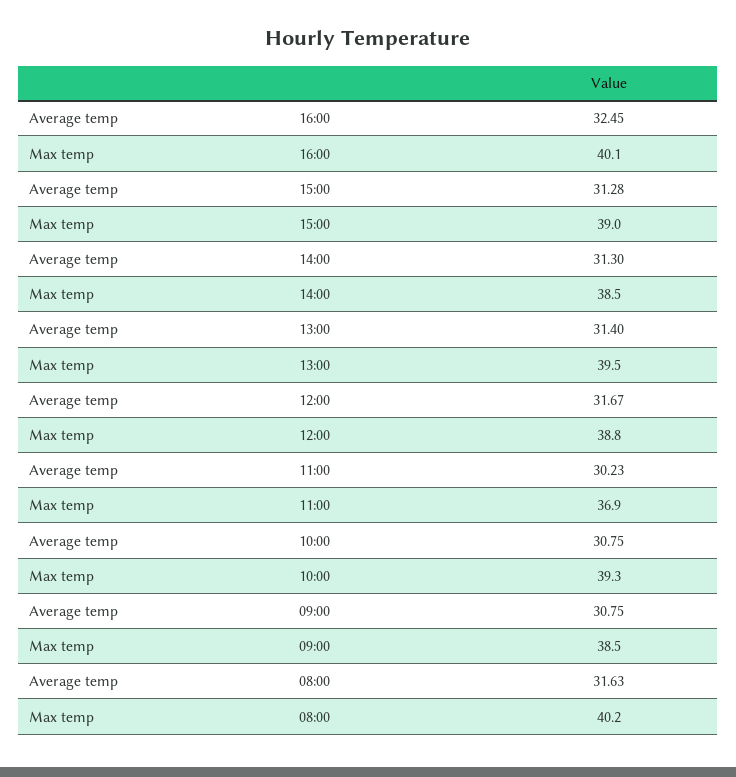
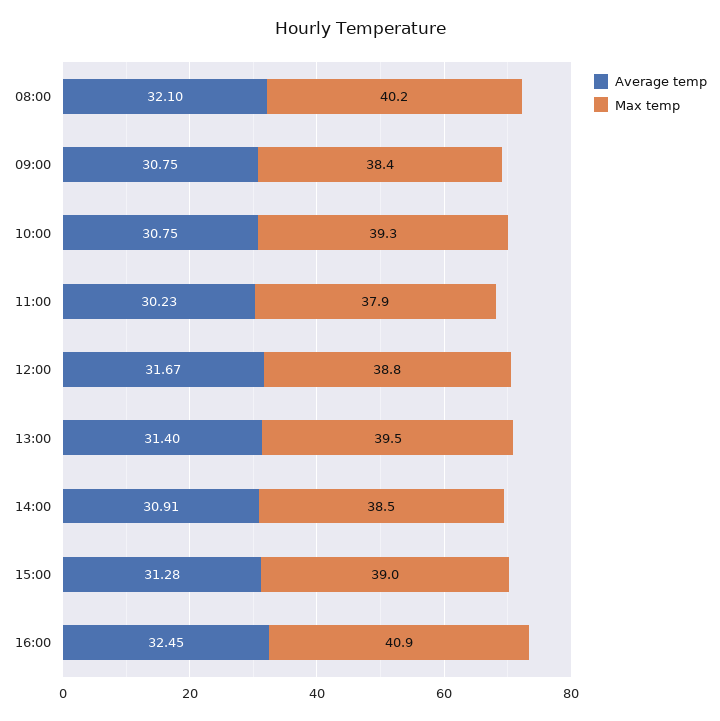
  {
    "Average temp": {
      "16:00": 32.45,
      "15:00": 31.28,
-     "14:00": 31.3,
+     "14:00": 30.91,
      "13:00": 31.4,
      "12:00": 31.67,
      "11:00": 30.23,
      "10:00": 30.75,
      "09:00": 30.75,
-     "08:00": 31.63
+     "08:00": 32.1
    },
    "Max temp": {
-     "16:00": 40.1,
+     "16:00": 40.9,
      "15:00": 39,
      "14:00": 38.5,
      "13:00": 39.5,
      "12:00": 38.8,
-     "11:00": 36.9,
+     "11:00": 37.9,
      "10:00": 39.3,
-     "09:00": 38.5,
+     "09:00": 38.4,
      "08:00": 40.2
    }
  }

